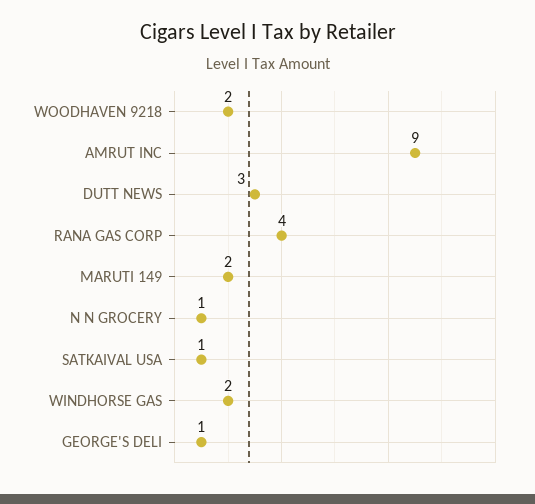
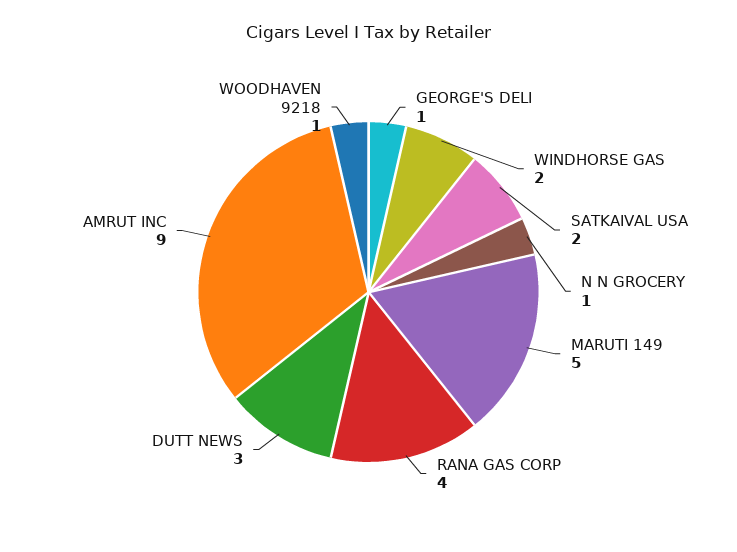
  {
-   "WOODHAVEN 9218": 2,
+   "WOODHAVEN 9218": 1,
    "AMRUT INC": 9,
    "DUTT NEWS": 3,
    "RANA GAS CORP": 4,
-   "MARUTI 149": 2,
+   "MARUTI 149": 5,
    "N N GROCERY": 1,
-   "SATKAIVAL USA": 1,
+   "SATKAIVAL USA": 2,
    "WINDHORSE GAS": 2,
    "GEORGE'S DELI": 1
  }

